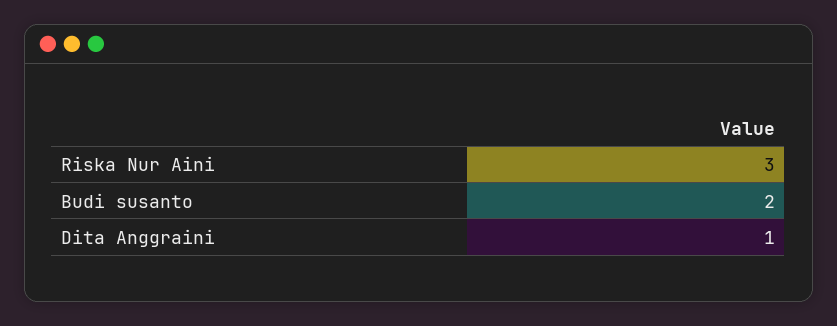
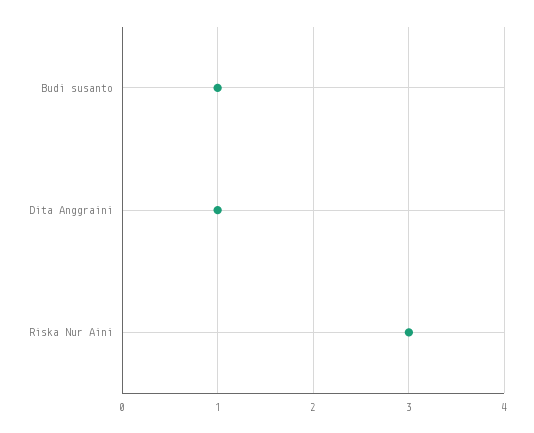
  {
    "Riska Nur Aini": 3,
-   "Budi susanto": 2,
+   "Budi susanto": 1,
    "Dita Anggraini": 1
  }

